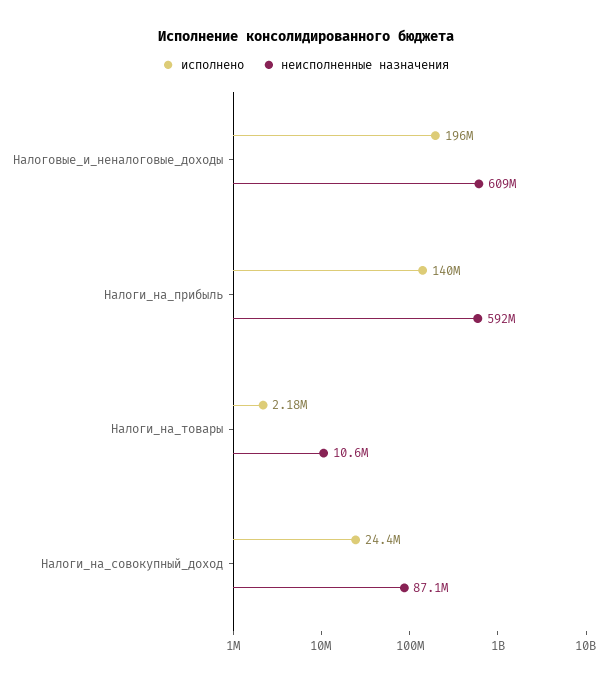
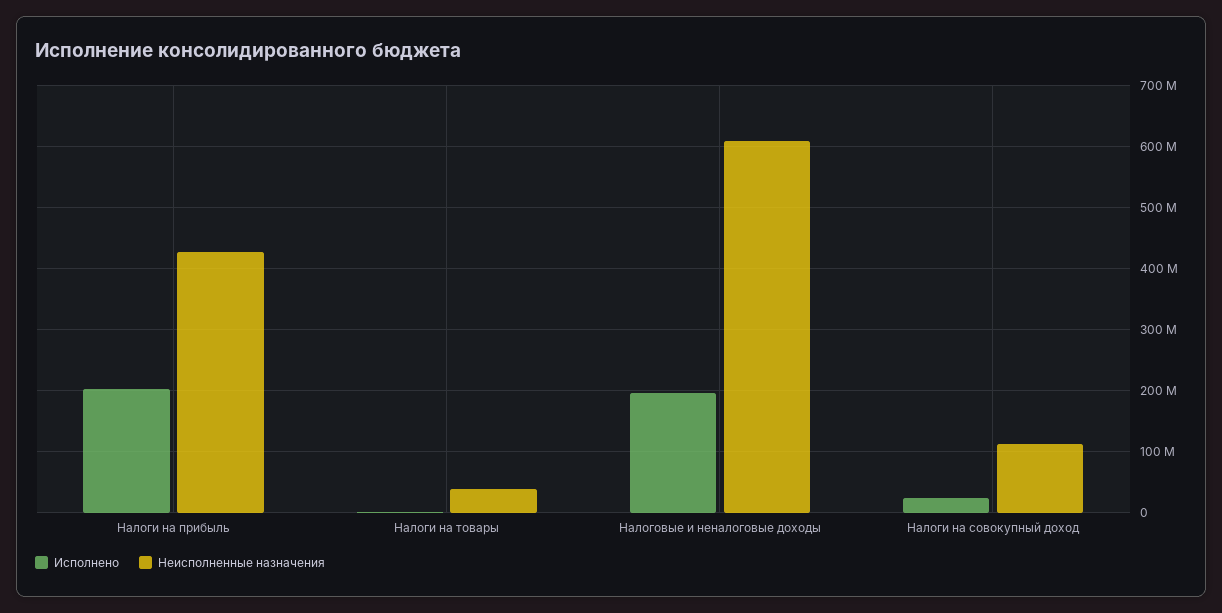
  {
    "исполнено": {
      "Налоговые_и_неналоговые_доходы": 196000000,
-     "Налоги_на_прибыль": 140000000,
+     "Налоги_на_прибыль": 200000000,
      "Налоги_на_товары": 2180000,
      "Налоги_на_совокупный_доход": 24400000
    },
    "неисполненные назначения": {
      "Налоговые_и_неналоговые_доходы": 609000000,
-     "Налоги_на_прибыль": 592000000,
+     "Налоги_на_прибыль": 430000000,
-     "Налоги_на_товары": 10600000,
+     "Налоги_на_товары": 40000000,
-     "Налоги_на_совокупный_доход": 87100000
+     "Налоги_на_совокупный_доход": 110000000
    }
  }

